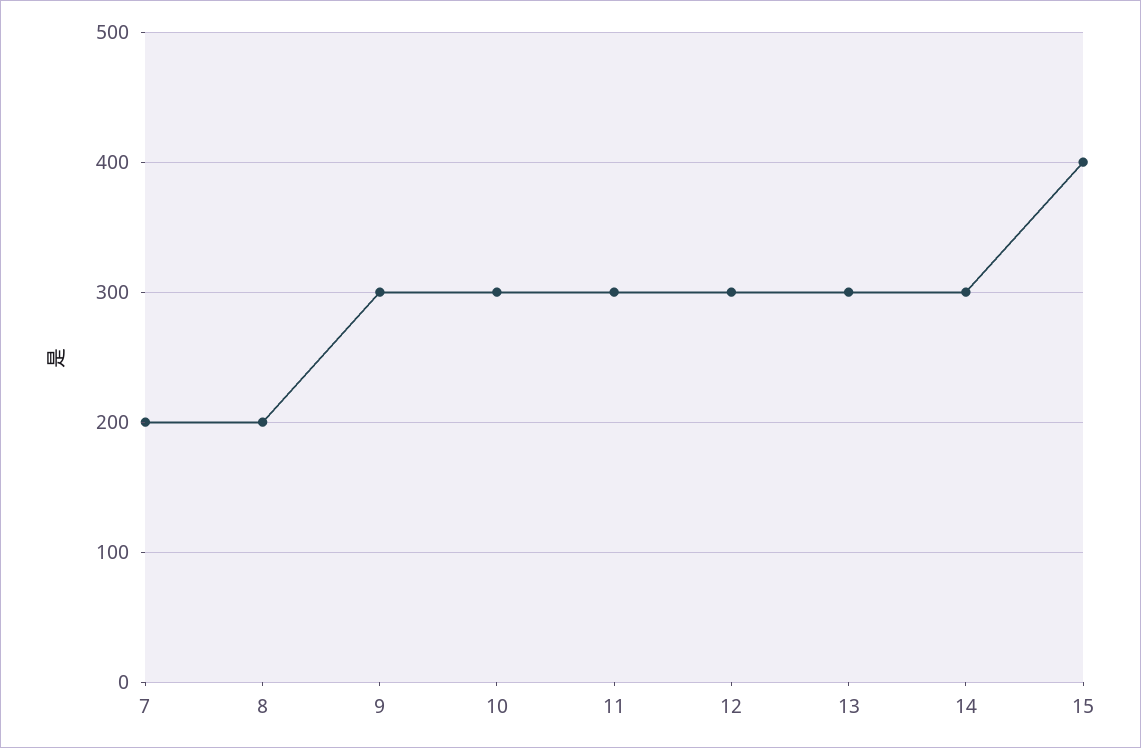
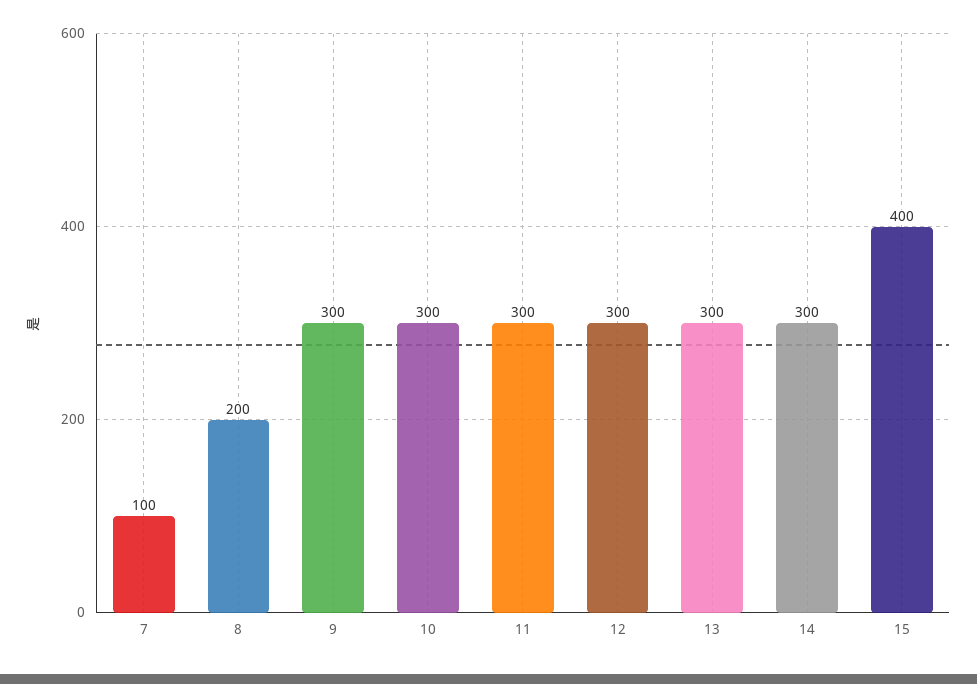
  {
-   "7": 200,
+   "7": 100,
    "8": 200,
    "9": 300,
    "10": 300,
    "11": 300,
    "12": 300,
    "13": 300,
    "14": 300,
    "15": 400
  }

